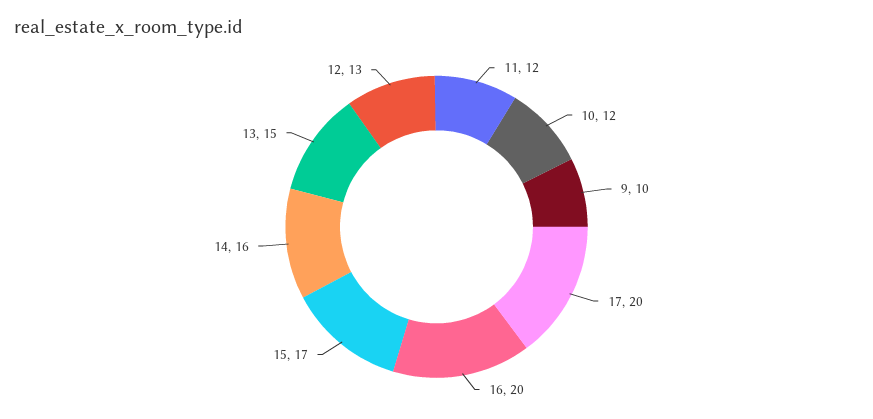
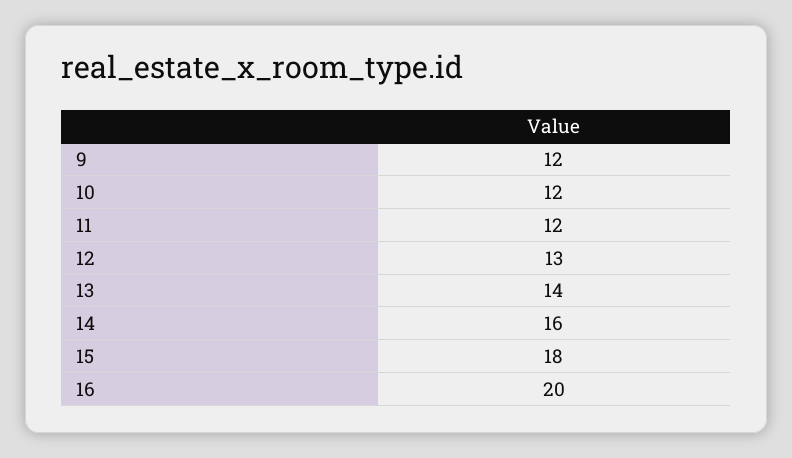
  {
    "11": 12,
    "10": 12,
-   "9": 10,
+   "9": 12,
-   "17": 20,
    "16": 20,
-   "15": 17,
+   "15": 18,
    "14": 16,
-   "13": 15,
+   "13": 14,
    "12": 13
  }

